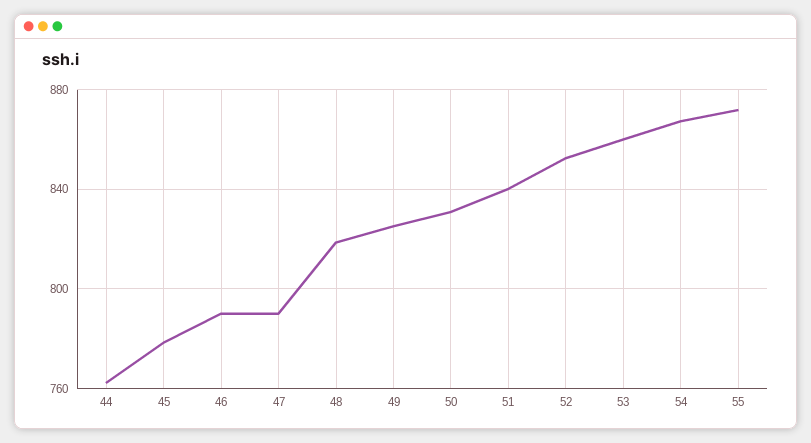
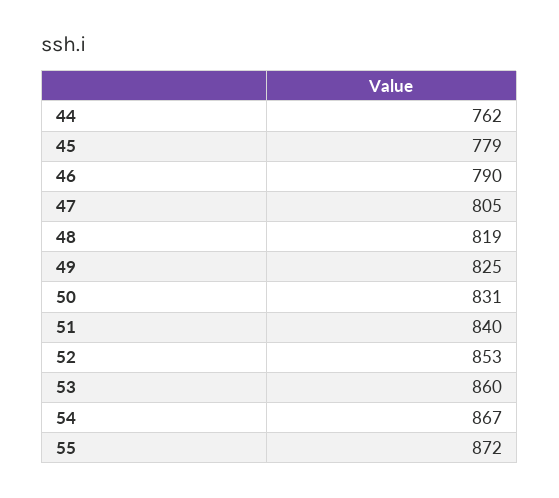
  {
    "44": 762,
    "45": 779,
    "46": 790,
-   "47": 790,
+   "47": 805,
    "48": 819,
    "49": 825,
    "50": 831,
    "51": 840,
    "52": 853,
    "53": 860,
    "54": 867,
    "55": 872
  }

